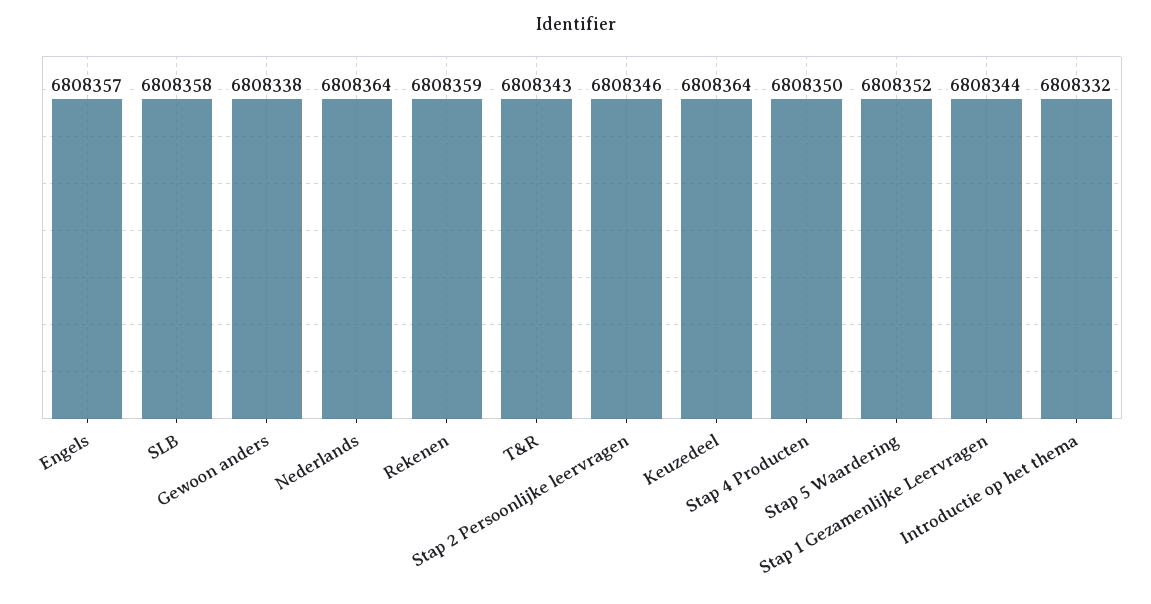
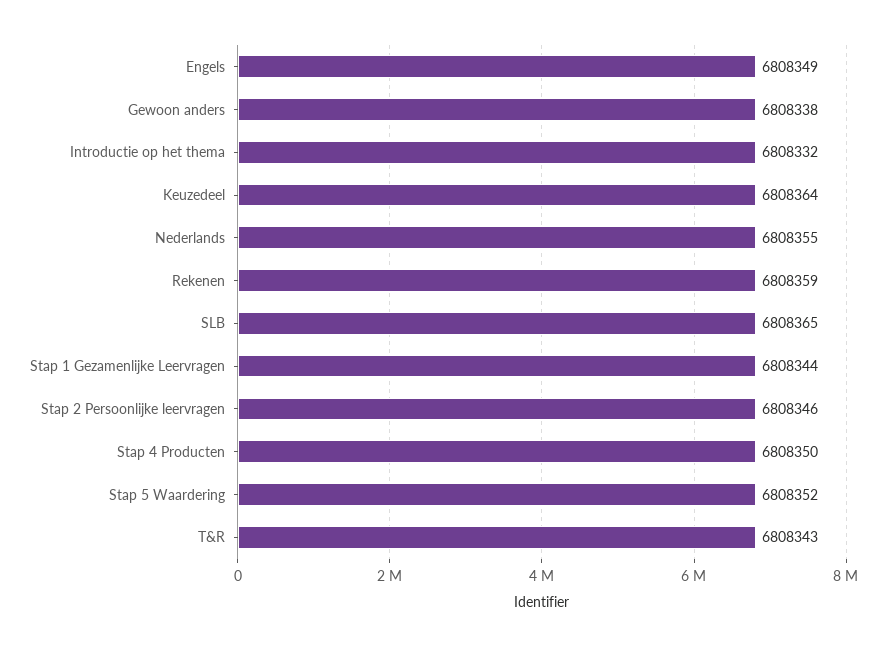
  {
-   "Engels": 6808357,
+   "Engels": 6808349,
-   "SLB": 6808358,
+   "SLB": 6808365,
    "Gewoon anders": 6808338,
-   "Nederlands": 6808364,
+   "Nederlands": 6808355,
    "Rekenen": 6808359,
    "T&R": 6808343,
    "Stap 2 Persoonlijke leervragen": 6808346,
    "Keuzedeel": 6808364,
    "Stap 4 Producten": 6808350,
    "Stap 5 Waardering": 6808352,
    "Stap 1 Gezamenlijke Leervragen": 6808344,
    "Introductie op het thema": 6808332
  }

